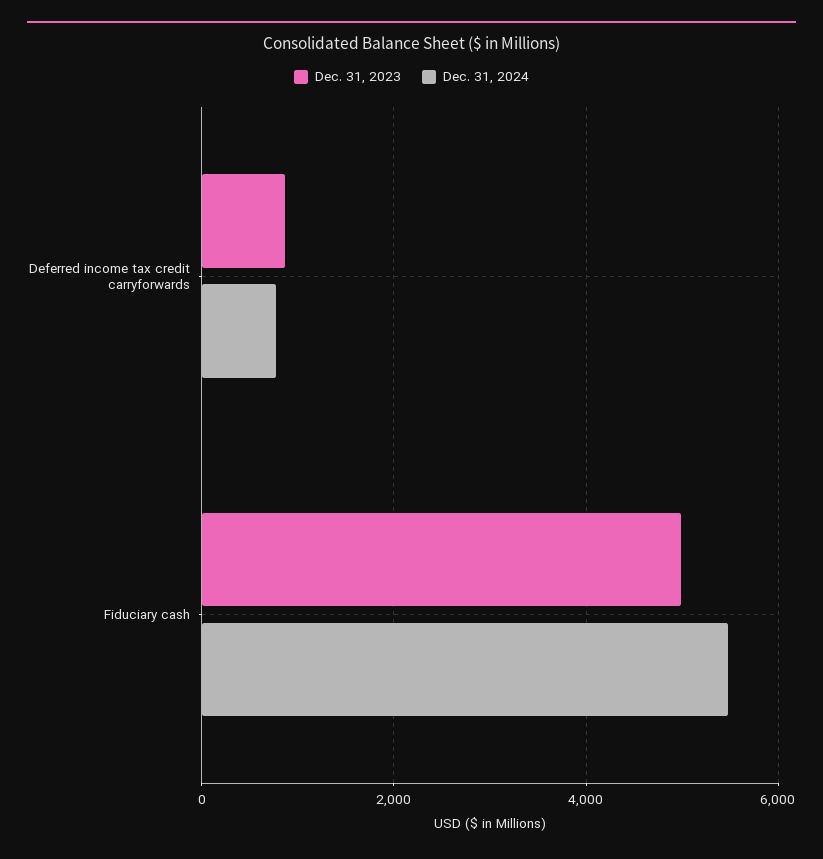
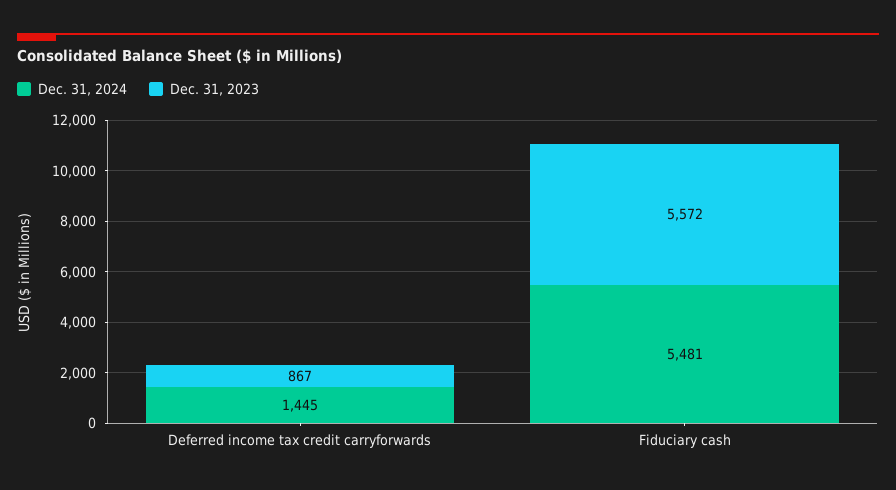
  {
    "Dec. 31, 2023": {
      "Deferred income tax credit carryforwards": 867,
-     "Fiduciary cash": 5000
+     "Fiduciary cash": 5572
    },
    "Dec. 31, 2024": {
-     "Deferred income tax credit carryforwards": 800,
+     "Deferred income tax credit carryforwards": 1445,
      "Fiduciary cash": 5481
    }
  }

